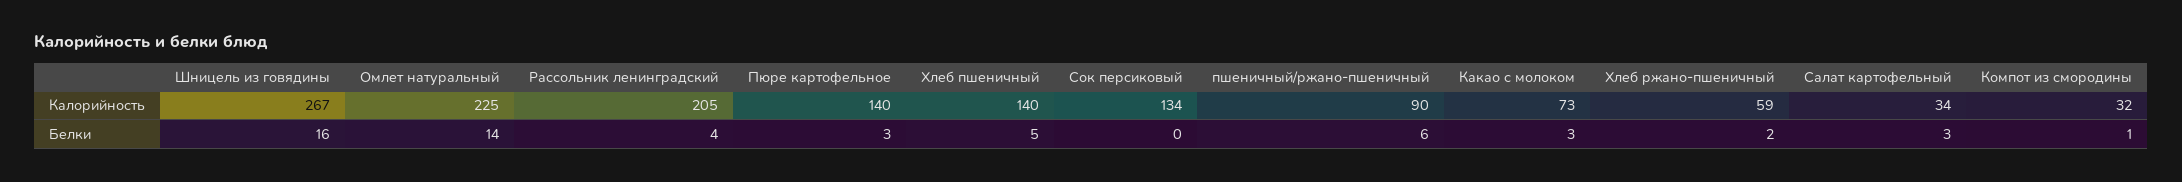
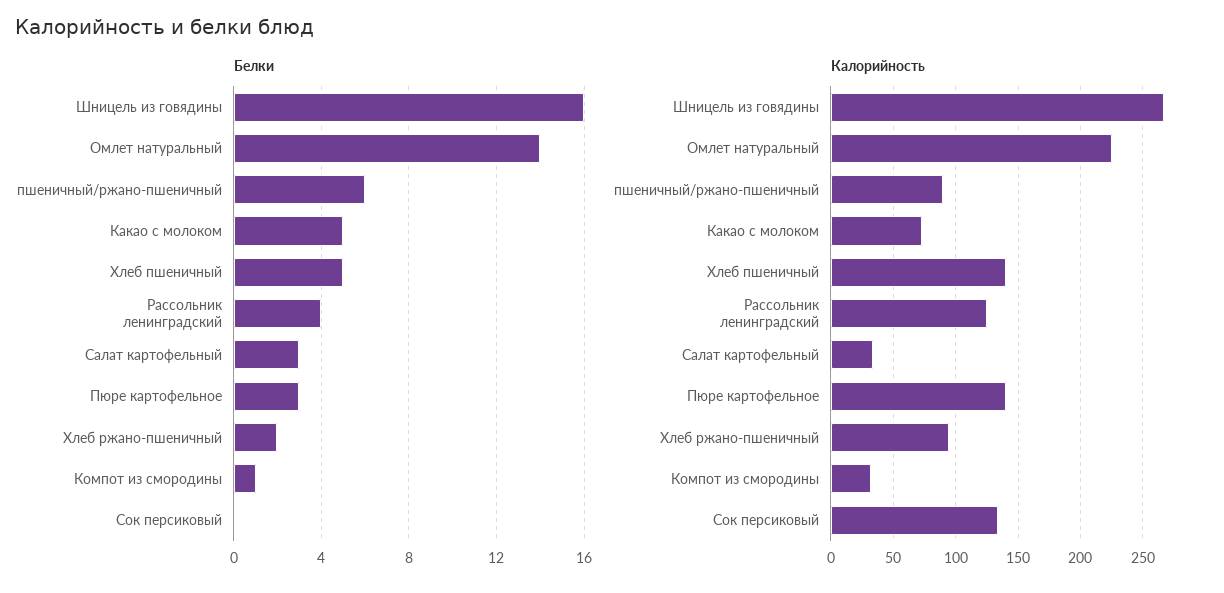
  {
    "Калорийность": {
      "Шницель из говядины": 267,
      "Омлет натуральный": 225,
-     "Рассольник ленинградский": 205,
+     "Рассольник ленинградский": 125,
      "Пюре картофельное": 140,
      "Хлеб пшеничный": 140,
      "Сок персиковый": 134,
      "пшеничный/ржано-пшеничный": 90,
      "Какао с молоком": 73,
-     "Хлеб ржано-пшеничный": 59,
+     "Хлеб ржано-пшеничный": 95,
      "Салат картофельный": 34,
      "Компот из смородины": 32
    },
    "Белки": {
      "Шницель из говядины": 16,
      "Омлет натуральный": 14,
      "Рассольник ленинградский": 4,
      "Пюре картофельное": 3,
      "Хлеб пшеничный": 5,
      "Сок персиковый": 0,
      "пшеничный/ржано-пшеничный": 6,
-     "Какао с молоком": 3,
+     "Какао с молоком": 5,
      "Хлеб ржано-пшеничный": 2,
      "Салат картофельный": 3,
      "Компот из смородины": 1
    }
  }

